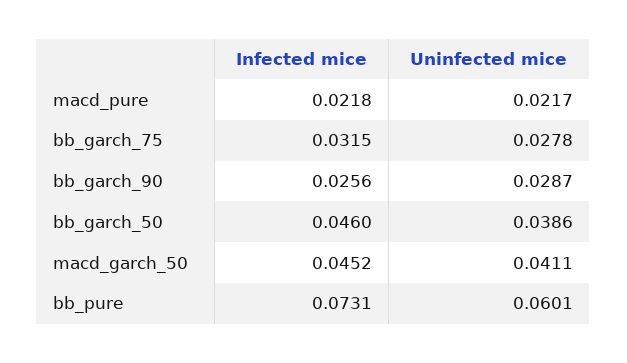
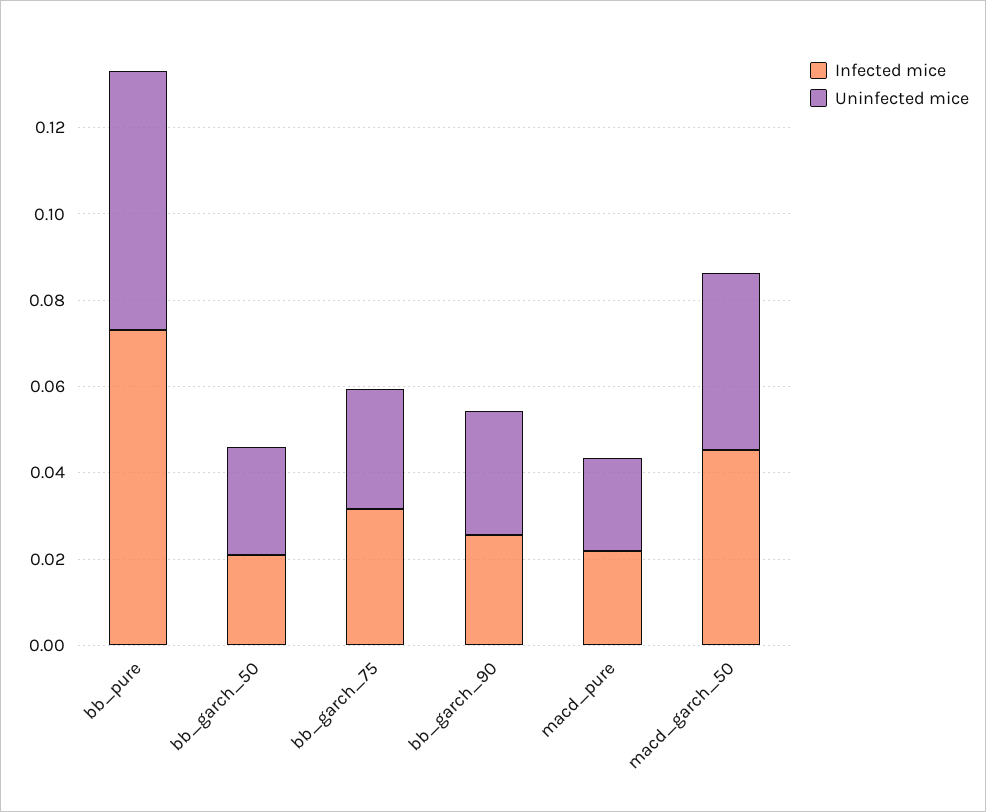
  {
    "Infected mice": {
      "macd_pure": 0.0218,
      "bb_garch_75": 0.0315,
      "bb_garch_90": 0.0256,
-     "bb_garch_50": 0.046,
+     "bb_garch_50": 0.02,
      "macd_garch_50": 0.0452,
      "bb_pure": 0.0731
    },
    "Uninfected mice": {
      "macd_pure": 0.0217,
      "bb_garch_75": 0.0278,
      "bb_garch_90": 0.0287,
-     "bb_garch_50": 0.0386,
+     "bb_garch_50": 0.025,
      "macd_garch_50": 0.0411,
      "bb_pure": 0.0601
    }
  }

